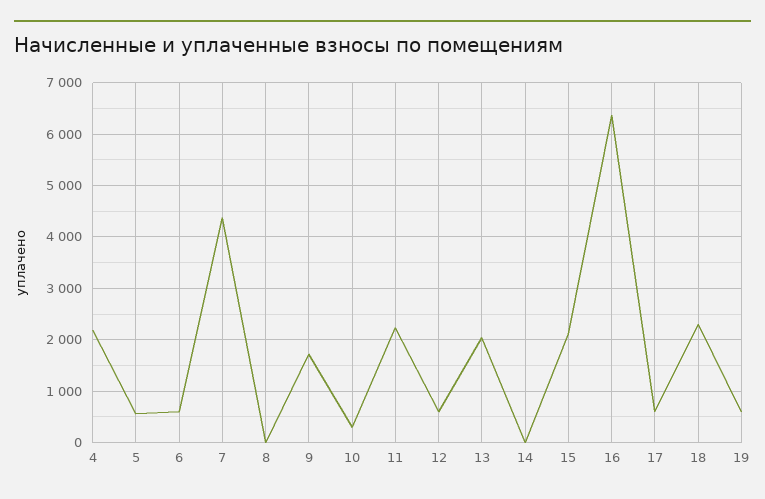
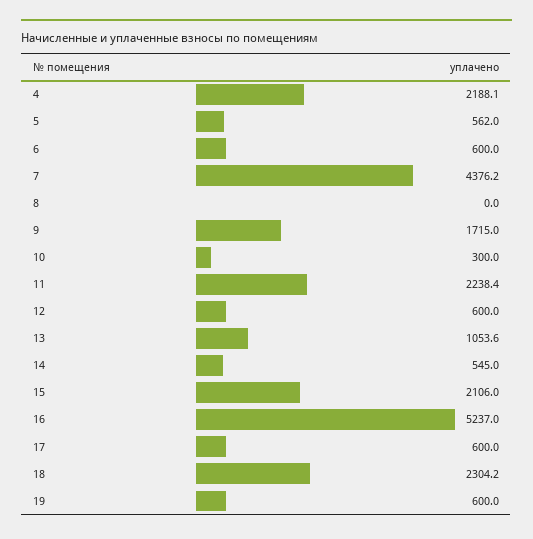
  {
    "4": 2188.1,
    "5": 562,
    "6": 600,
    "7": 4376.2,
    "8": 0,
    "9": 1715,
    "10": 300,
    "11": 2238.4,
    "12": 600,
-   "13": 2000,
+   "13": 1053.6,
-   "14": 0,
+   "14": 545,
    "15": 2106,
-   "16": 6400,
+   "16": 5237,
    "17": 600,
    "18": 2304.2,
    "19": 600
  }

